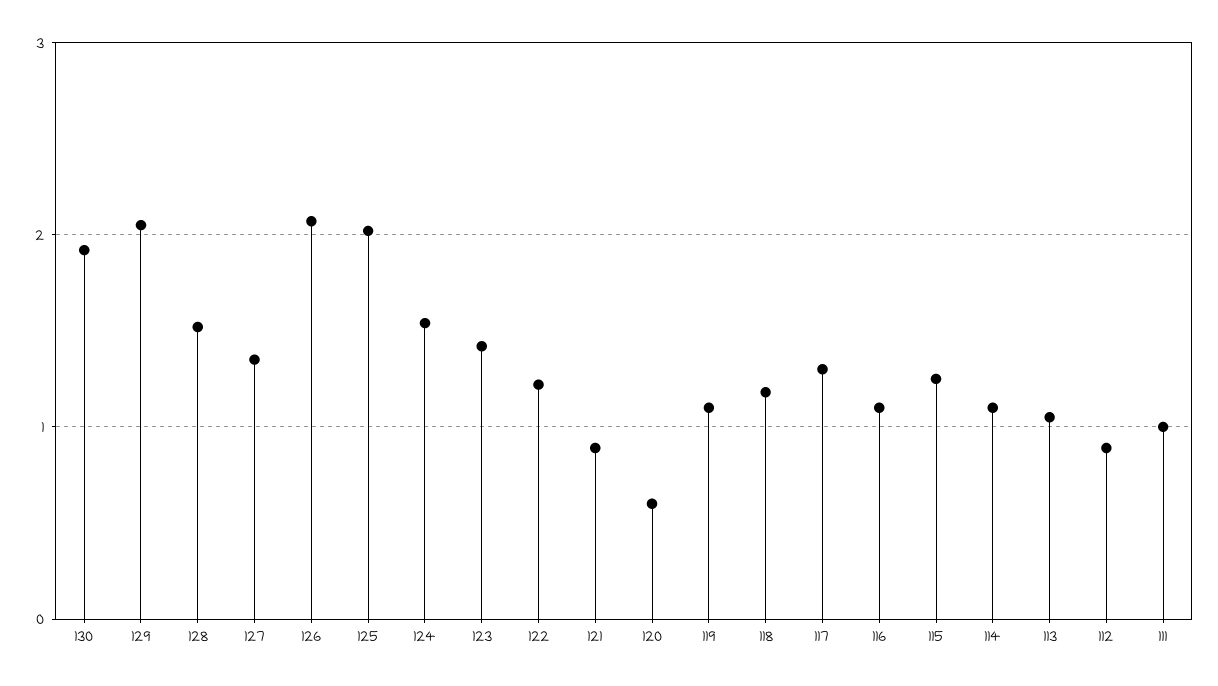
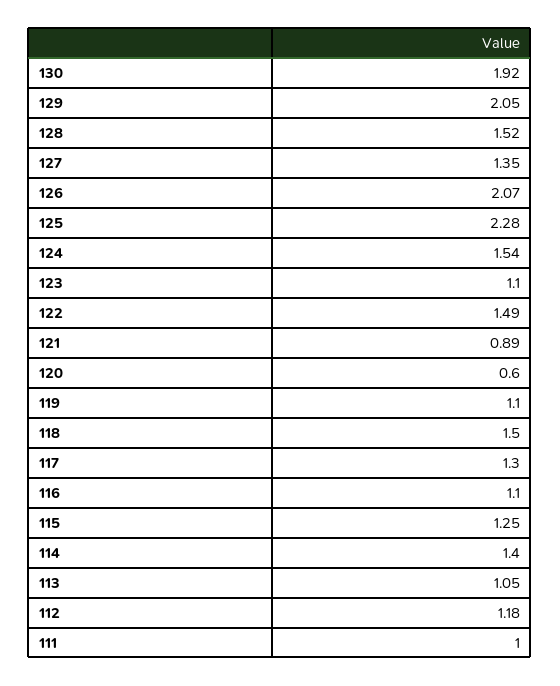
  {
    "130": 1.92,
    "129": 2.05,
    "128": 1.52,
    "127": 1.35,
    "126": 2.07,
-   "125": 2,
+   "125": 2.28,
    "124": 1.54,
-   "123": 1.4,
+   "123": 1.1,
-   "122": 1.2,
+   "122": 1.49,
    "121": 0.89,
    "120": 0.6,
    "119": 1.1,
-   "118": 1.2,
+   "118": 1.5,
    "117": 1.3,
    "116": 1.1,
    "115": 1.25,
-   "114": 1.1,
+   "114": 1.4,
    "113": 1.05,
-   "112": 0.9,
+   "112": 1.18,
    "111": 1
  }

